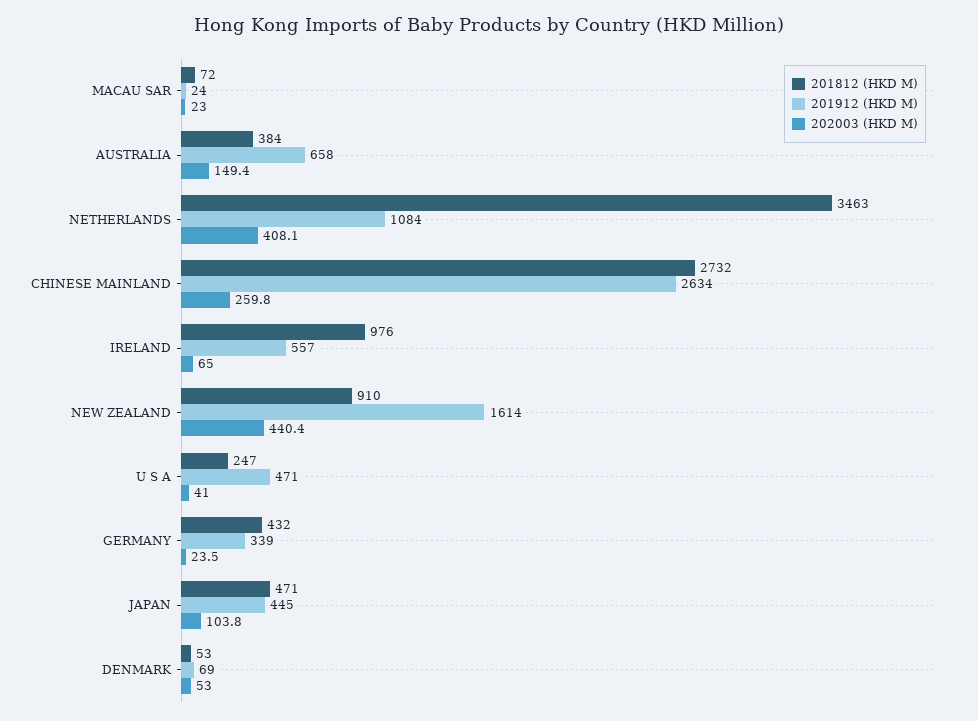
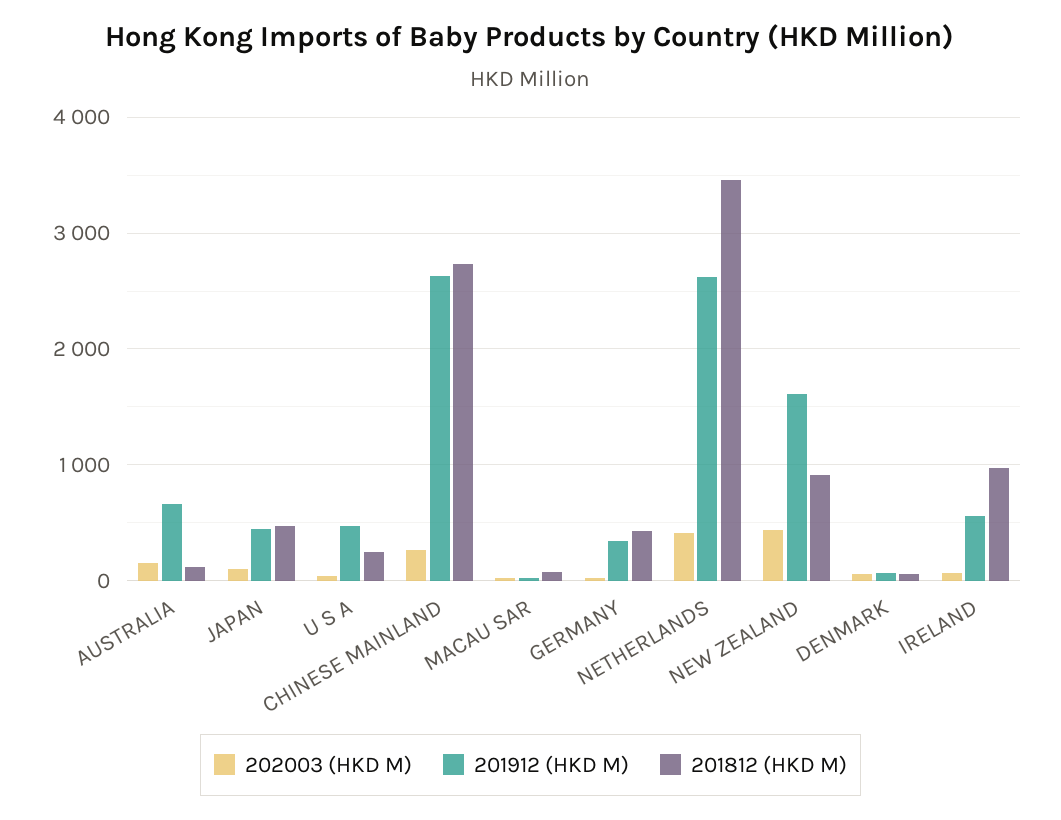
  {
    "201812 (HKD M)": {
      "MACAU SAR": 72,
-     "AUSTRALIA": 384,
+     "AUSTRALIA": 100,
      "NETHERLANDS": 3463,
      "CHINESE MAINLAND": 2732,
      "IRELAND": 976,
      "NEW ZEALAND": 910,
      "U S A": 247,
      "GERMANY": 432,
      "JAPAN": 471,
      "DENMARK": 53
    },
    "201912 (HKD M)": {
      "MACAU SAR": 24,
      "AUSTRALIA": 658,
-     "NETHERLANDS": 1084,
+     "NETHERLANDS": 2600,
      "CHINESE MAINLAND": 2634,
      "IRELAND": 557,
      "NEW ZEALAND": 1614,
      "U S A": 471,
      "GERMANY": 339,
      "JAPAN": 445,
      "DENMARK": 69
    },
    "202003 (HKD M)": {
      "MACAU SAR": 23,
      "AUSTRALIA": 149.4,
      "NETHERLANDS": 408.1,
      "CHINESE MAINLAND": 259.8,
      "IRELAND": 65,
      "NEW ZEALAND": 440.4,
      "U S A": 41,
      "GERMANY": 23.5,
      "JAPAN": 103.8,
      "DENMARK": 53
    }
  }

